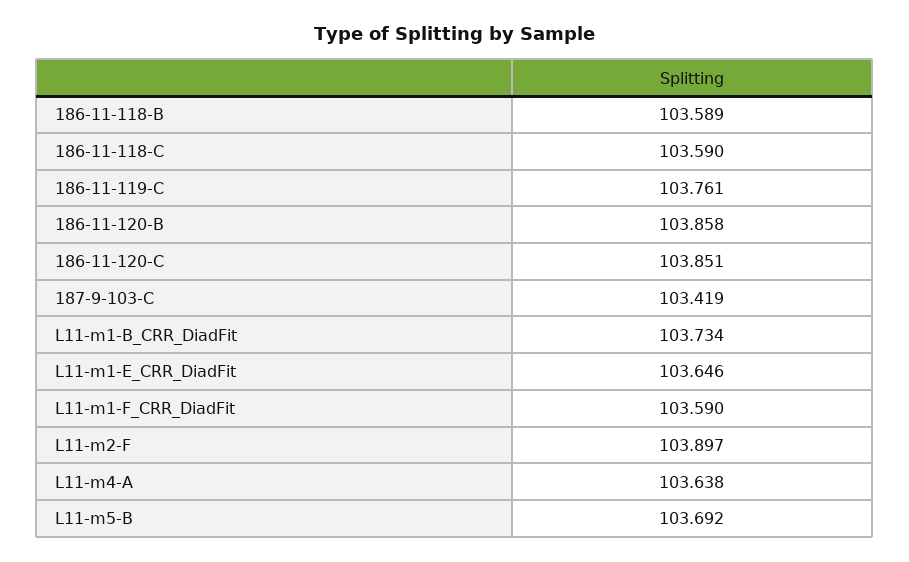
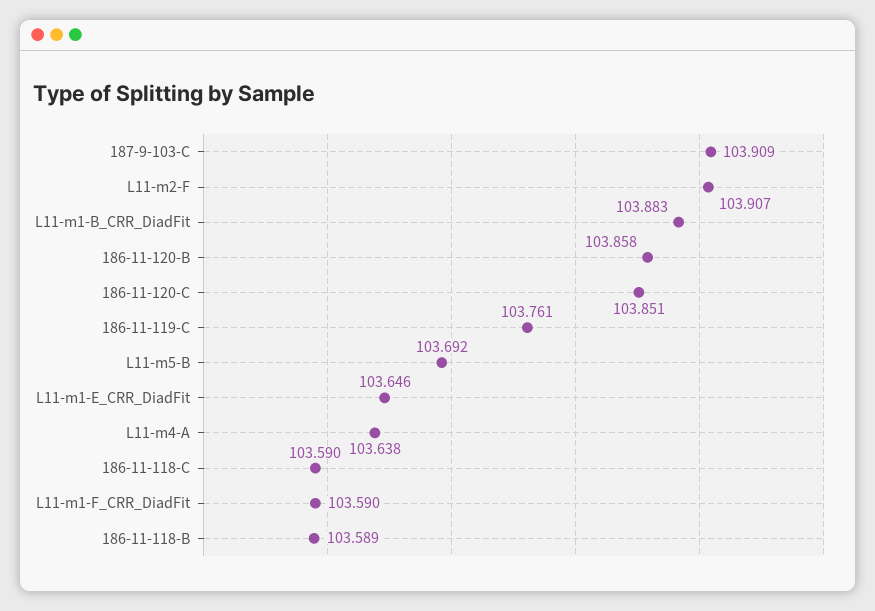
  {
    "186-11-118-B": 103.589,
    "186-11-118-C": 103.59,
    "186-11-119-C": 103.761,
    "186-11-120-B": 103.858,
    "186-11-120-C": 103.851,
-   "187-9-103-C": 103.419,
+   "187-9-103-C": 103.909,
-   "L11-m1-B_CRR_DiadFit": 103.734,
+   "L11-m1-B_CRR_DiadFit": 103.883,
    "L11-m1-E_CRR_DiadFit": 103.646,
    "L11-m1-F_CRR_DiadFit": 103.59,
-   "L11-m2-F": 103.897,
+   "L11-m2-F": 103.907,
    "L11-m4-A": 103.638,
    "L11-m5-B": 103.692
  }

